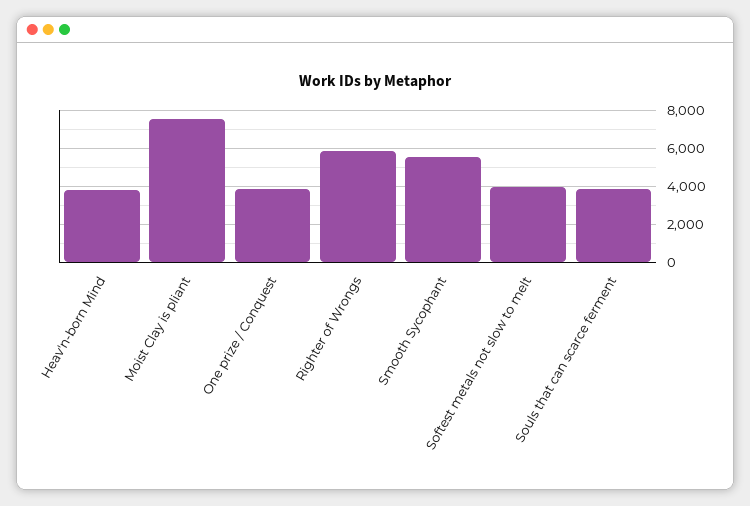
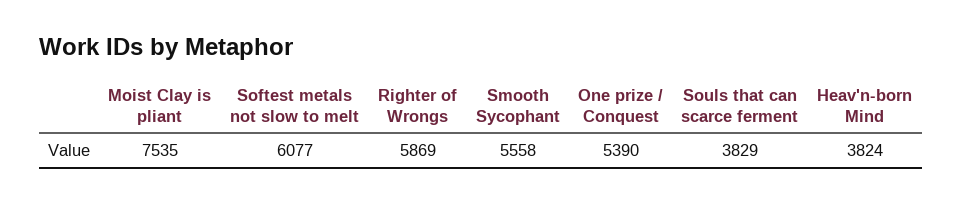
  {
    "Heav'n-born Mind": 3824,
    "Moist Clay is pliant": 7535,
-   "One prize / Conquest": 4000,
+   "One prize / Conquest": 5390,
    "Righter of Wrongs": 5869,
    "Smooth Sycophant": 5558,
-   "Softest metals not slow to melt": 4000,
+   "Softest metals not slow to melt": 6077,
    "Souls that can scarce ferment": 3829
  }

